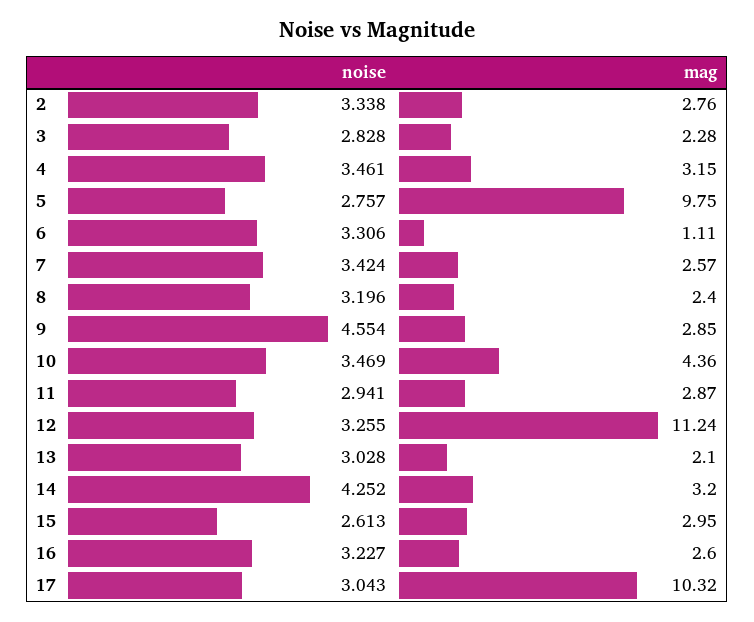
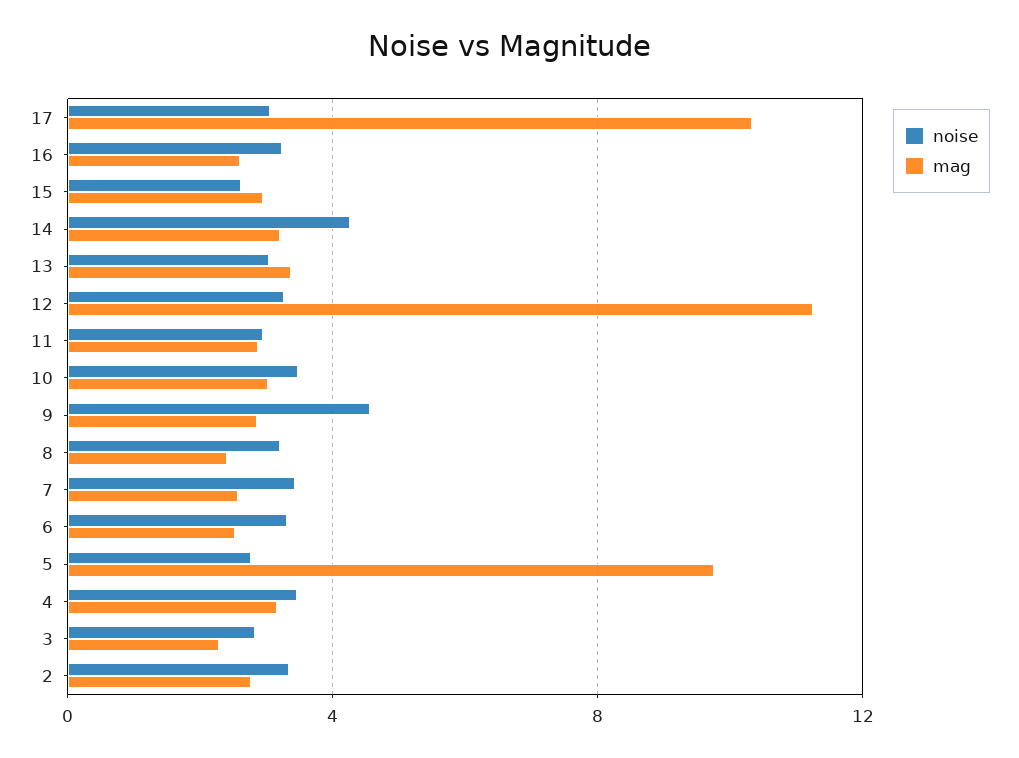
  {
    "noise": {
      "2": 3.338,
      "3": 2.828,
      "4": 3.461,
      "5": 2.757,
      "6": 3.306,
      "7": 3.424,
      "8": 3.196,
      "9": 4.554,
      "10": 3.469,
      "11": 2.941,
      "12": 3.255,
      "13": 3.028,
      "14": 4.252,
      "15": 2.613,
      "16": 3.227,
      "17": 3.043
    },
    "mag": {
      "2": 2.76,
      "3": 2.28,
      "4": 3.15,
      "5": 9.75,
-     "6": 1.11,
+     "6": 2.5,
      "7": 2.57,
      "8": 2.4,
      "9": 2.85,
-     "10": 4.36,
+     "10": 3,
      "11": 2.87,
      "12": 11.24,
-     "13": 2.1,
+     "13": 3.5,
      "14": 3.2,
      "15": 2.95,
      "16": 2.6,
      "17": 10.32
    }
  }

